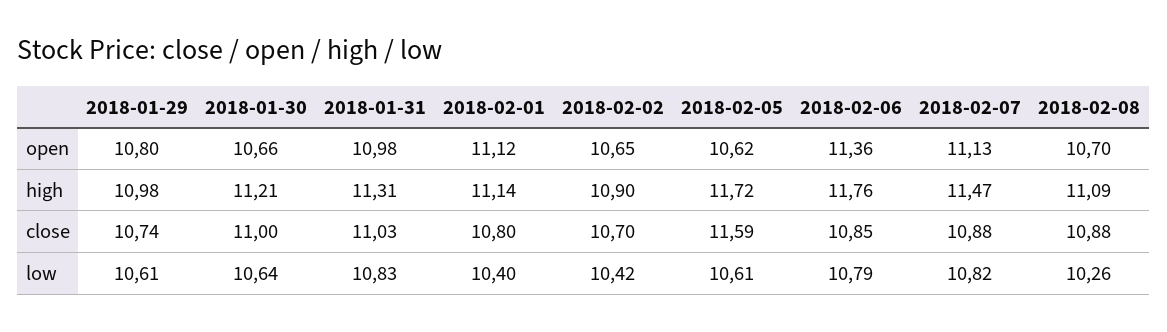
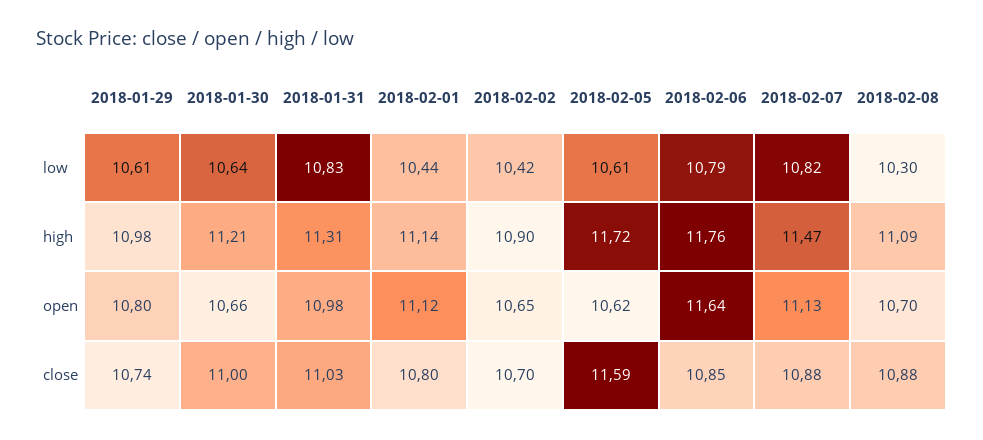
  {
    "2018-01-29": {
      "open": 10.8,
      "high": 10.98,
      "close": 10.74,
      "low": 10.61
    },
    "2018-01-30": {
      "open": 10.66,
      "high": 11.21,
      "close": 11,
      "low": 10.64
    },
    "2018-01-31": {
      "open": 10.98,
      "high": 11.31,
      "close": 11.03,
      "low": 10.83
    },
    "2018-02-01": {
      "open": 11.12,
      "high": 11.14,
      "close": 10.8,
-     "low": 10.4
+     "low": 10.44
    },
    "2018-02-02": {
      "open": 10.65,
      "high": 10.9,
      "close": 10.7,
      "low": 10.42
    },
    "2018-02-05": {
      "open": 10.62,
      "high": 11.72,
      "close": 11.59,
      "low": 10.61
    },
    "2018-02-06": {
-     "open": 11.36,
+     "open": 11.64,
      "high": 11.76,
      "close": 10.85,
      "low": 10.79
    },
    "2018-02-07": {
      "open": 11.13,
      "high": 11.47,
      "close": 10.88,
      "low": 10.82
    },
    "2018-02-08": {
      "open": 10.7,
      "high": 11.09,
      "close": 10.88,
-     "low": 10.26
+     "low": 10.3
    }
  }

